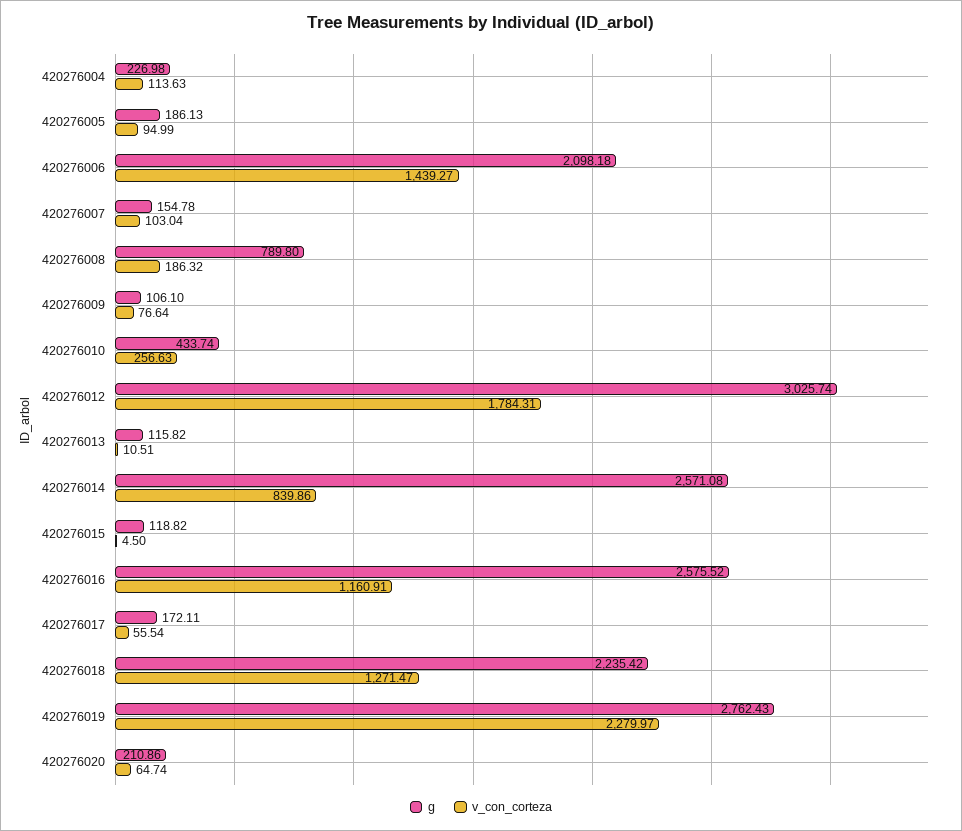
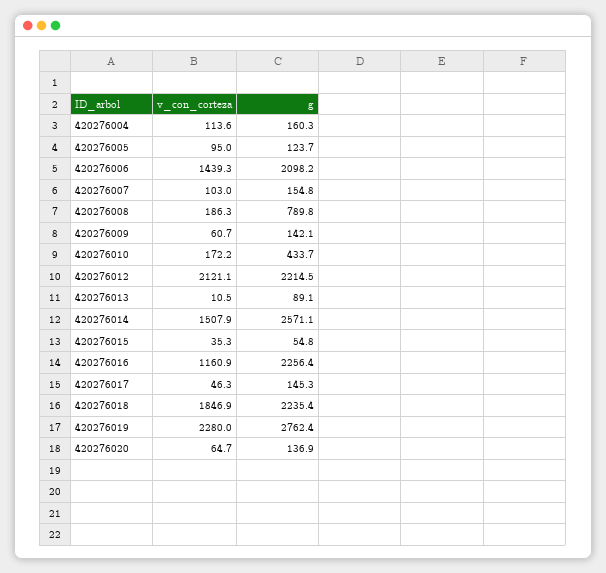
  {
    "g": {
-     "420276004": 226.98,
+     "420276004": 160.3,
-     "420276005": 186.13,
+     "420276005": 123.7,
      "420276006": 2098.18,
      "420276007": 154.78,
      "420276008": 789.8,
-     "420276009": 106.1,
+     "420276009": 142.1,
      "420276010": 433.74,
-     "420276012": 3025.74,
+     "420276012": 2214.5,
-     "420276013": 115.82,
+     "420276013": 89.1,
      "420276014": 2571.08,
-     "420276015": 118.82,
+     "420276015": 54.8,
-     "420276016": 2575.52,
+     "420276016": 2256.4,
-     "420276017": 172.11,
+     "420276017": 145.3,
      "420276018": 2235.42,
      "420276019": 2762.43,
-     "420276020": 210.86
+     "420276020": 136.9
    },
    "v_con_corteza": {
      "420276004": 113.63,
      "420276005": 94.99,
      "420276006": 1439.27,
      "420276007": 103.04,
      "420276008": 186.32,
-     "420276009": 76.64,
+     "420276009": 60.7,
-     "420276010": 256.63,
+     "420276010": 172.2,
-     "420276012": 1784.31,
+     "420276012": 2121.1,
      "420276013": 10.51,
-     "420276014": 839.86,
+     "420276014": 1507.9,
-     "420276015": 4.5,
+     "420276015": 35.3,
      "420276016": 1160.91,
-     "420276017": 55.54,
+     "420276017": 46.3,
-     "420276018": 1271.47,
+     "420276018": 1846.9,
      "420276019": 2279.97,
      "420276020": 64.74
    }
  }

